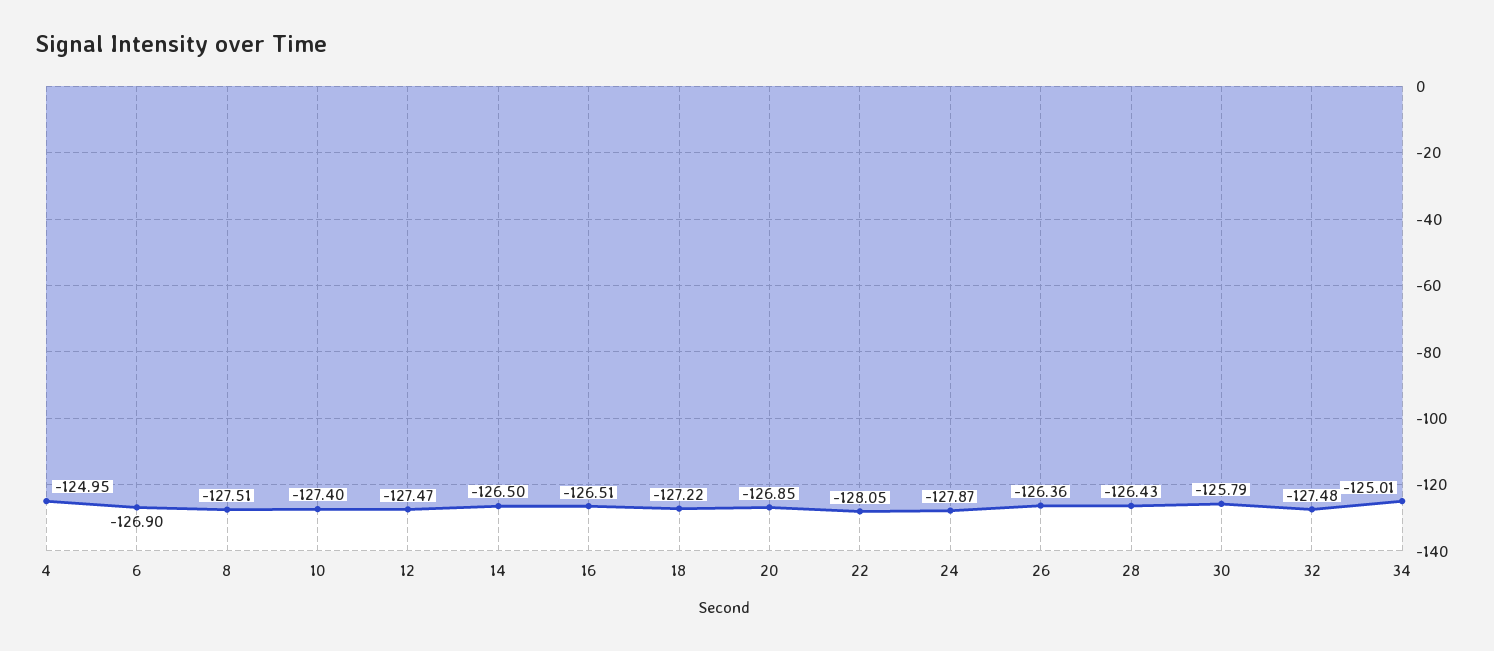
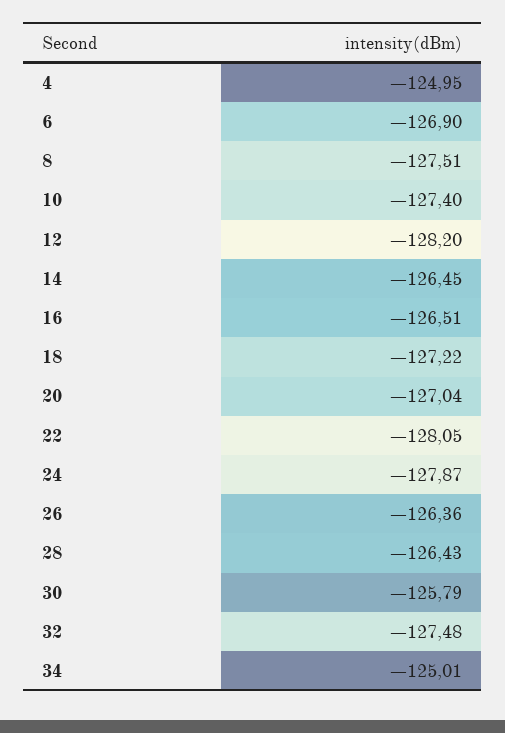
  {
    "4": -124.95,
    "6": -126.9,
    "8": -127.51,
    "10": -127.4,
-   "12": -127.47,
+   "12": -128.2,
-   "14": -126.5,
+   "14": -126.45,
    "16": -126.51,
    "18": -127.22,
-   "20": -126.85,
+   "20": -127.04,
    "22": -128.05,
    "24": -127.87,
    "26": -126.36,
    "28": -126.43,
    "30": -125.79,
    "32": -127.48,
    "34": -125.01
  }

